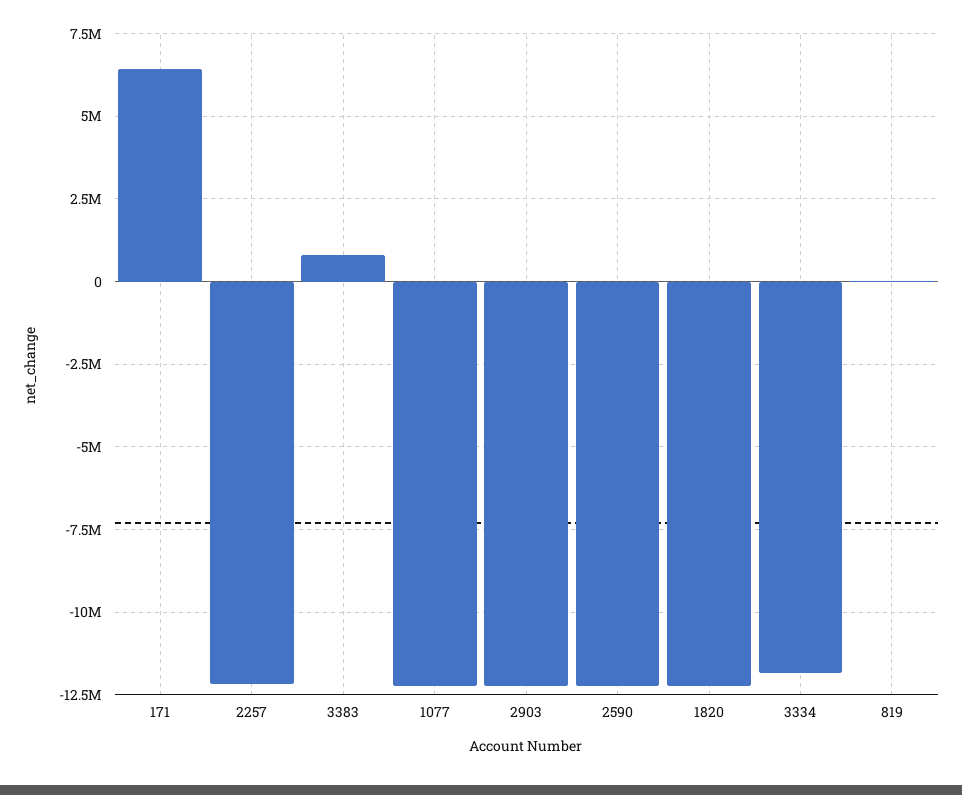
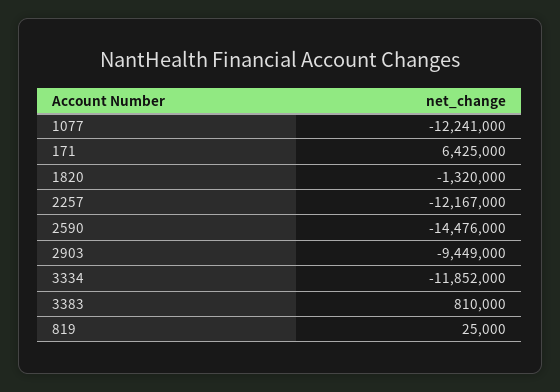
  {
    "171": 6425000,
    "2257": -12167000,
    "3383": 810000,
    "1077": -12241000,
-   "2903": -12250000,
+   "2903": -9449000,
-   "2590": -12250000,
+   "2590": -14476000,
-   "1820": -12250000,
+   "1820": -1320000,
    "3334": -11852000,
    "819": 25000
  }

